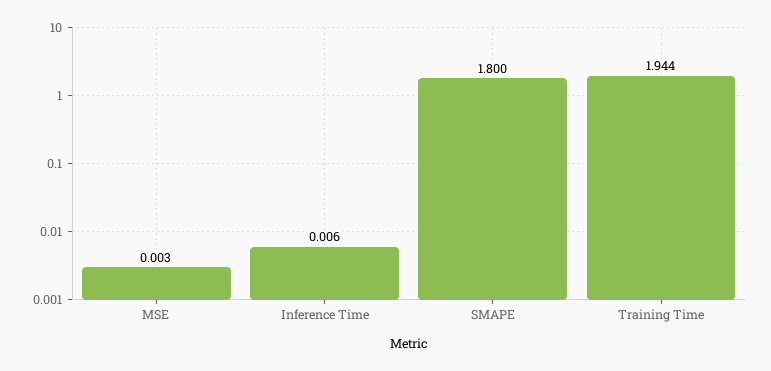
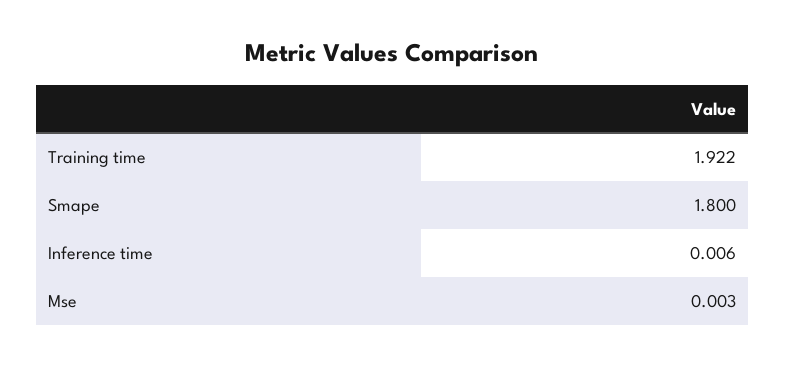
  {
    "MSE": 0.003,
    "Inference Time": 0.006,
    "SMAPE": 1.8,
-   "Training Time": 1.944
+   "Training Time": 1.922
  }

